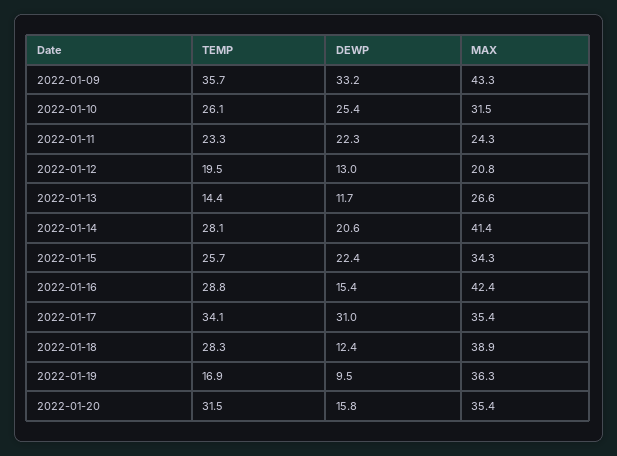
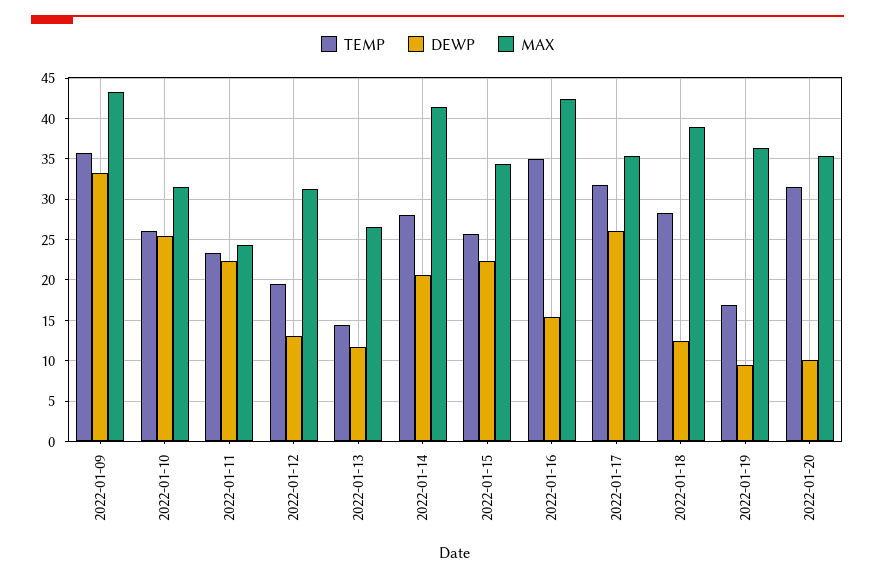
  {
    "TEMP": {
      "2022-01-09": 35.7,
      "2022-01-10": 26.1,
      "2022-01-11": 23.3,
      "2022-01-12": 19.5,
      "2022-01-13": 14.4,
      "2022-01-14": 28.1,
      "2022-01-15": 25.7,
-     "2022-01-16": 28.8,
+     "2022-01-16": 35,
-     "2022-01-17": 34.1,
+     "2022-01-17": 32,
      "2022-01-18": 28.3,
      "2022-01-19": 16.9,
      "2022-01-20": 31.5
    },
    "DEWP": {
      "2022-01-09": 33.2,
      "2022-01-10": 25.4,
      "2022-01-11": 22.3,
      "2022-01-12": 13,
      "2022-01-13": 11.7,
      "2022-01-14": 20.6,
      "2022-01-15": 22.4,
      "2022-01-16": 15.4,
-     "2022-01-17": 31,
+     "2022-01-17": 26,
      "2022-01-18": 12.4,
      "2022-01-19": 9.5,
-     "2022-01-20": 15.8
+     "2022-01-20": 10
    },
    "MAX": {
      "2022-01-09": 43.3,
      "2022-01-10": 31.5,
      "2022-01-11": 24.3,
-     "2022-01-12": 20.8,
+     "2022-01-12": 31,
      "2022-01-13": 26.6,
      "2022-01-14": 41.4,
      "2022-01-15": 34.3,
      "2022-01-16": 42.4,
      "2022-01-17": 35.4,
      "2022-01-18": 38.9,
      "2022-01-19": 36.3,
      "2022-01-20": 35.4
    }
  }

